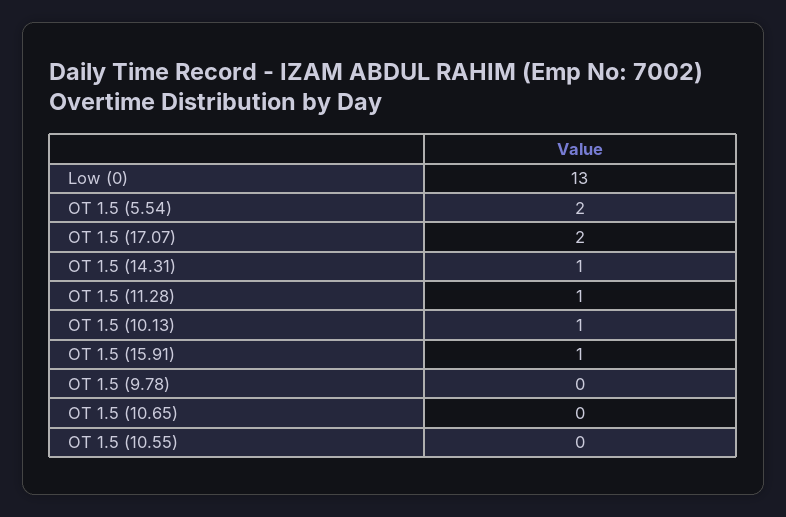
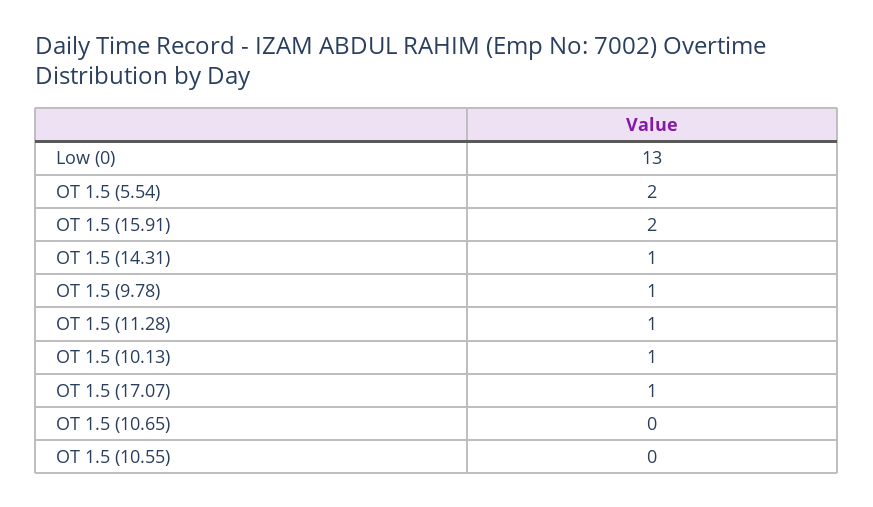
  {
    "Low (0)": 13,
    "OT 1.5 (5.54)": 2,
-   "OT 1.5 (17.07)": 2,
+   "OT 1.5 (17.07)": 1,
    "OT 1.5 (14.31)": 1,
    "OT 1.5 (11.28)": 1,
    "OT 1.5 (10.13)": 1,
-   "OT 1.5 (15.91)": 1,
+   "OT 1.5 (15.91)": 2,
-   "OT 1.5 (9.78)": 0,
+   "OT 1.5 (9.78)": 1,
    "OT 1.5 (10.65)": 0,
    "OT 1.5 (10.55)": 0
  }

